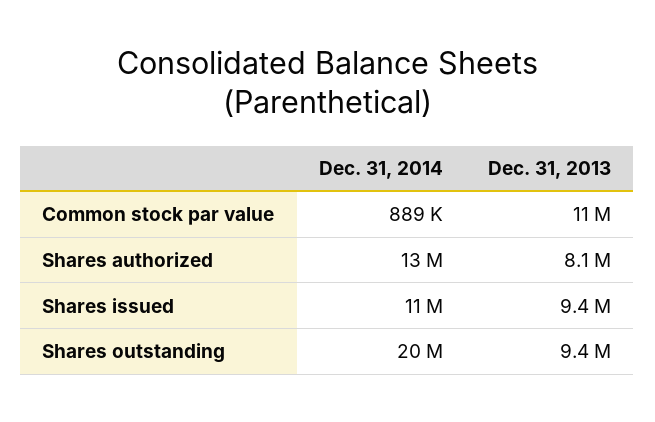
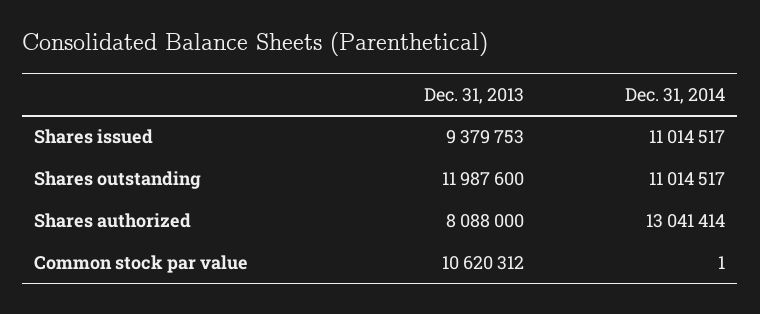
  {
    "Dec. 31, 2014": {
-     "Common stock par value": 889000,
+     "Common stock par value": 1,
      "Shares authorized": 13041414,
      "Shares issued": 11014517,
-     "Shares outstanding": 20000000
+     "Shares outstanding": 11014517
    },
    "Dec. 31, 2013": {
      "Common stock par value": 10620312,
      "Shares authorized": 8088000,
      "Shares issued": 9379753,
-     "Shares outstanding": 9400000
+     "Shares outstanding": 11987600
    }
  }

